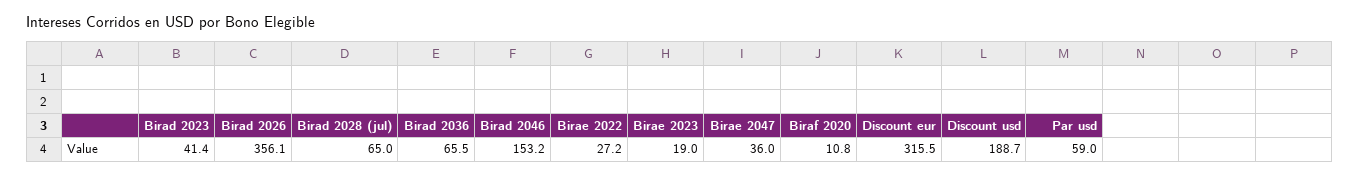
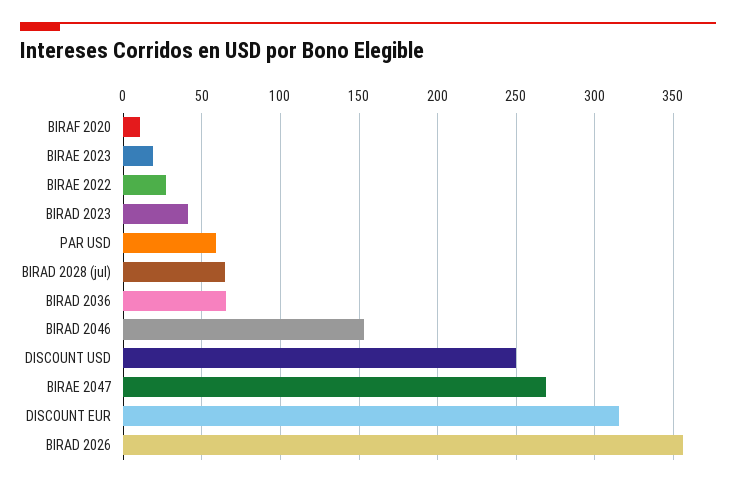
  {
    "Birad 2023": 41.4,
    "Birad 2026": 356.1,
    "Birad 2028 (jul)": 65,
    "Birad 2036": 65.5,
    "Birad 2046": 153.2,
    "Birae 2022": 27.2,
    "Birae 2023": 19,
-   "Birae 2047": 36,
+   "Birae 2047": 270,
    "Biraf 2020": 10.8,
    "Discount eur": 315.5,
-   "Discount usd": 188.7,
+   "Discount usd": 250,
    "Par usd": 59
  }

